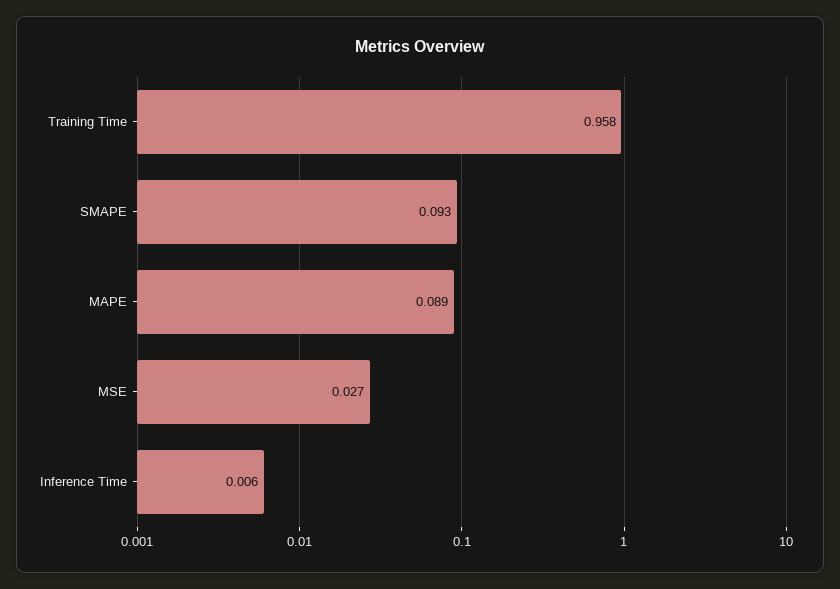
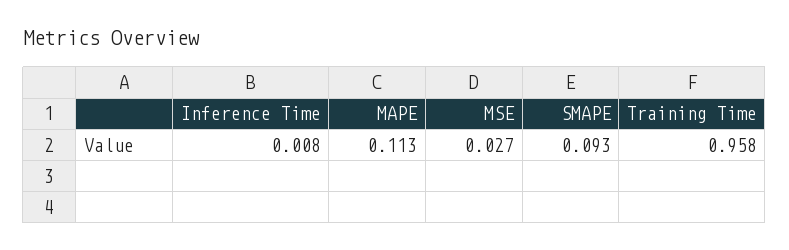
  {
    "Training Time": 0.958,
    "SMAPE": 0.093,
-   "MAPE": 0.089,
+   "MAPE": 0.113,
    "MSE": 0.027,
-   "Inference Time": 0.006
+   "Inference Time": 0.008
  }

